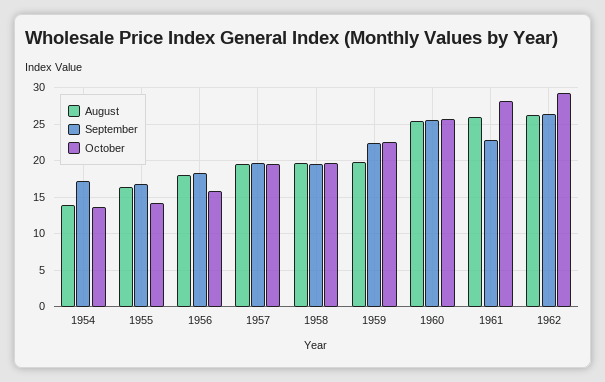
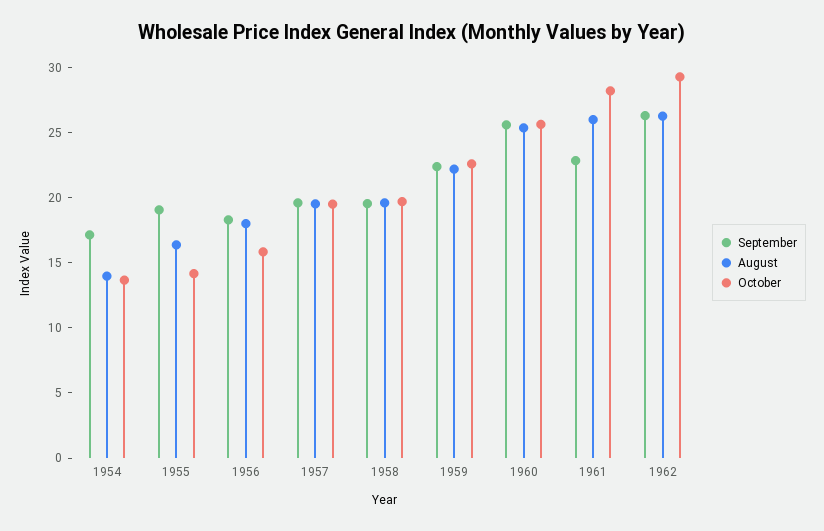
  {
    "August": {
      "1954": 14,
      "1955": 16,
      "1956": 18,
      "1957": 20,
      "1958": 20,
-     "1959": 20,
+     "1959": 22,
      "1960": 25,
      "1961": 26,
      "1962": 26
    },
    "September": {
      "1954": 17,
-     "1955": 17,
+     "1955": 19,
      "1956": 18,
      "1957": 20,
      "1958": 20,
      "1959": 22,
      "1960": 26,
      "1961": 23,
      "1962": 26
    },
    "October": {
      "1954": 14,
      "1955": 14,
      "1956": 16,
      "1957": 20,
      "1958": 20,
      "1959": 23,
      "1960": 26,
      "1961": 28,
      "1962": 29
    }
  }

